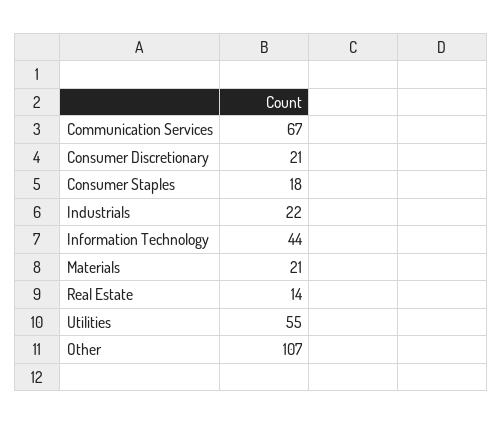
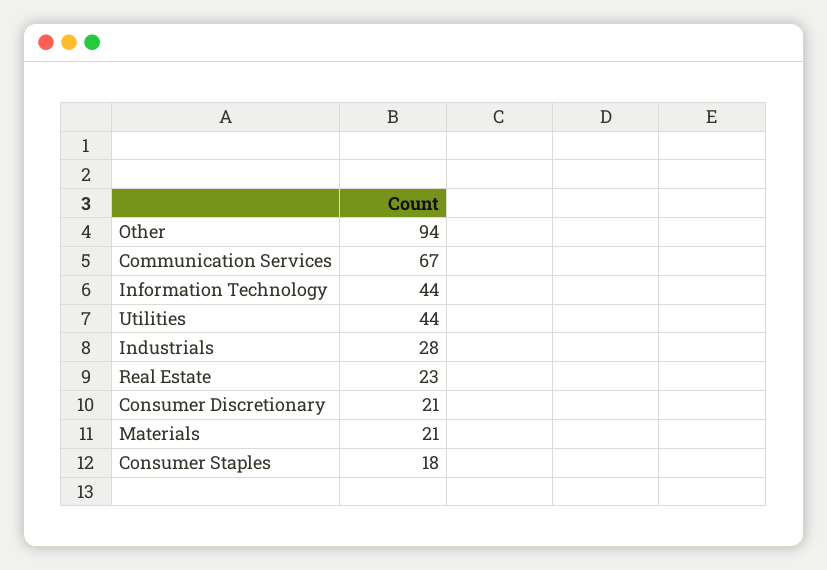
  {
    "Communication Services": 67,
    "Consumer Discretionary": 21,
    "Consumer Staples": 18,
-   "Industrials": 22,
+   "Industrials": 28,
    "Information Technology": 44,
    "Materials": 21,
-   "Real Estate": 14,
+   "Real Estate": 23,
-   "Utilities": 55,
+   "Utilities": 44,
-   "Other": 107
+   "Other": 94
  }

